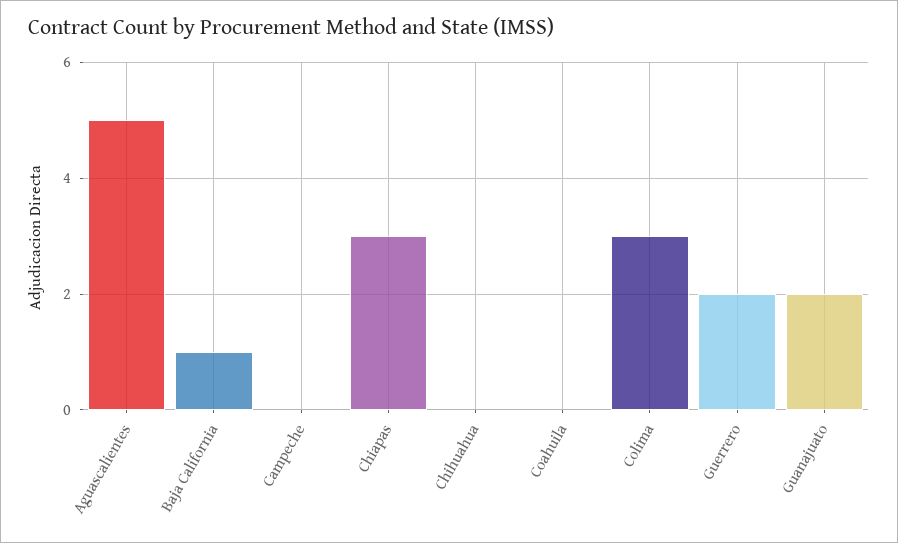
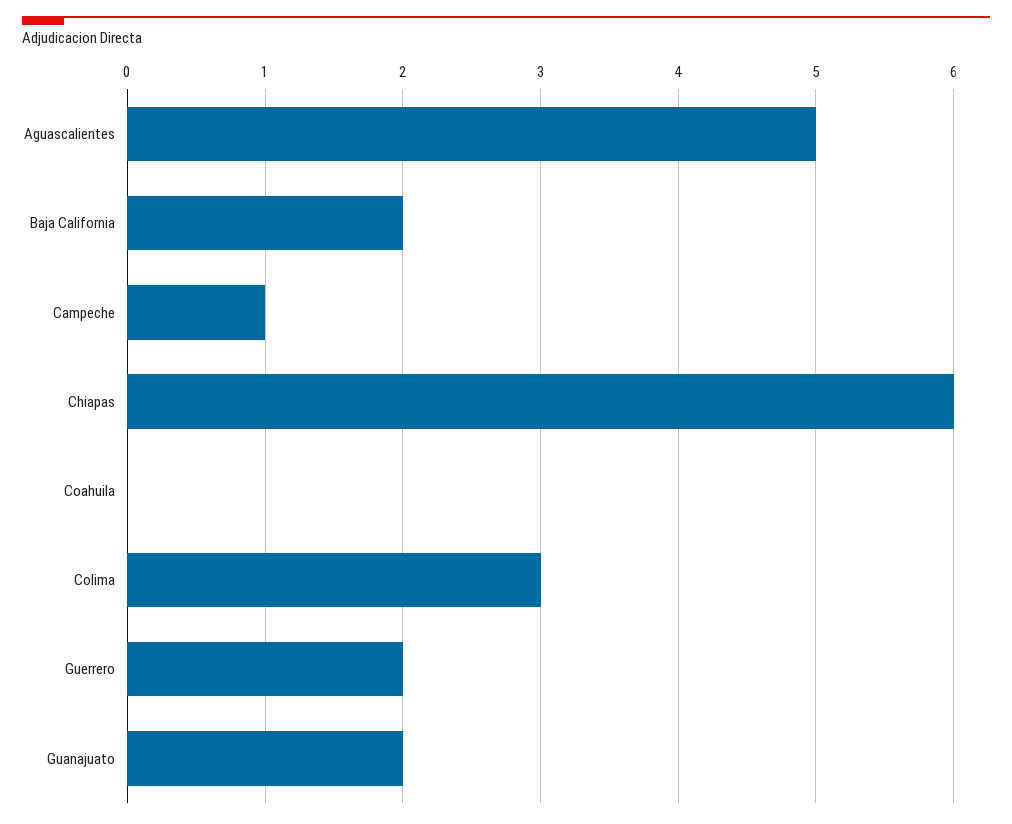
  {
    "Aguascalientes": 5,
-   "Baja California": 1,
+   "Baja California": 2,
-   "Campeche": 0,
+   "Campeche": 1,
-   "Chiapas": 3,
+   "Chiapas": 6,
-   "Chihuahua": 0,
    "Coahuila": 0,
    "Colima": 3,
    "Guerrero": 2,
    "Guanajuato": 2
  }

